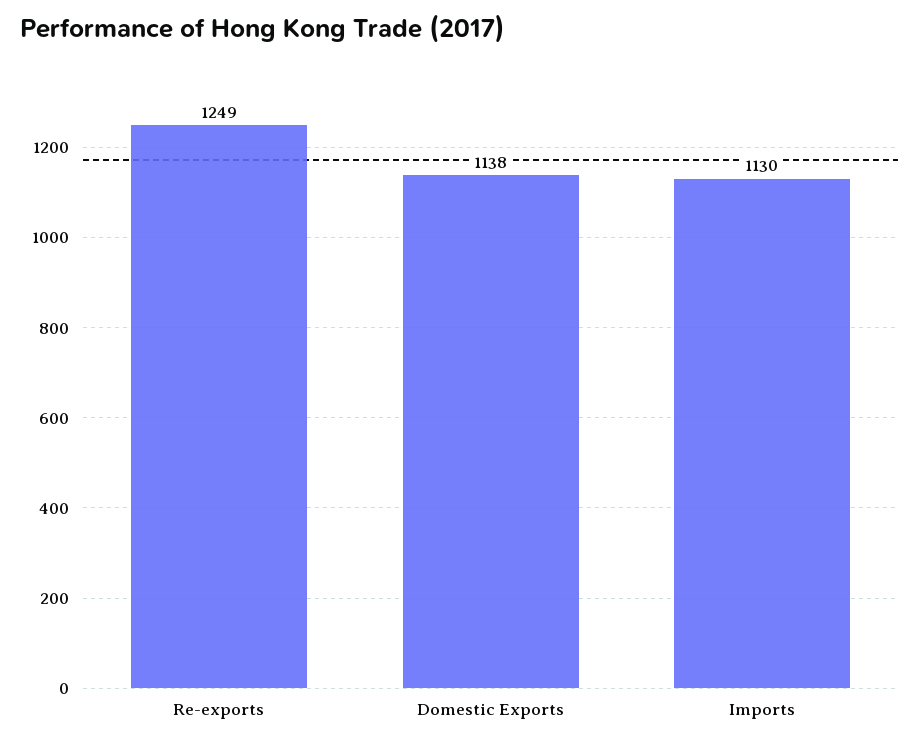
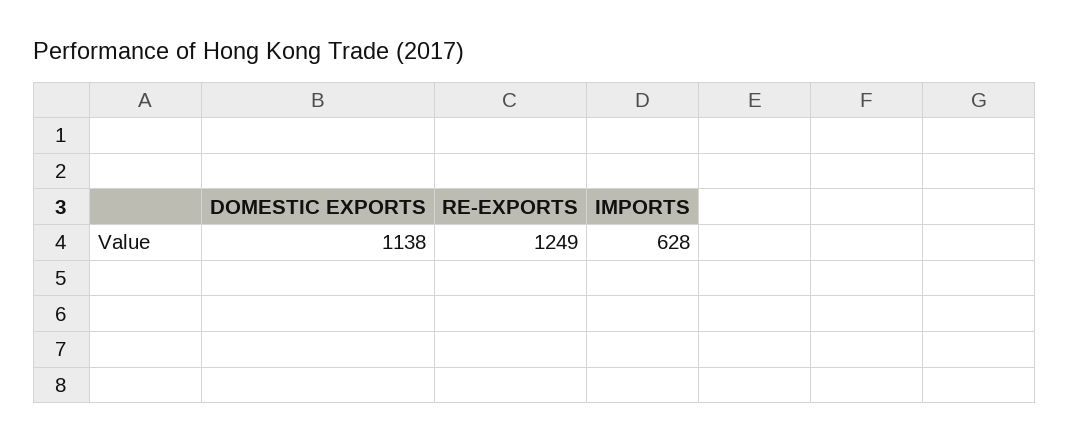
  {
    "Re-exports": 1249,
    "Domestic Exports": 1138,
-   "Imports": 1130
+   "Imports": 628
  }

